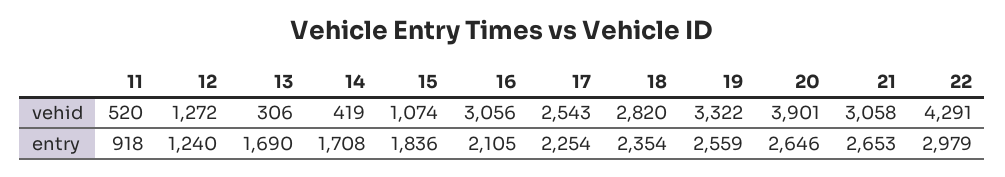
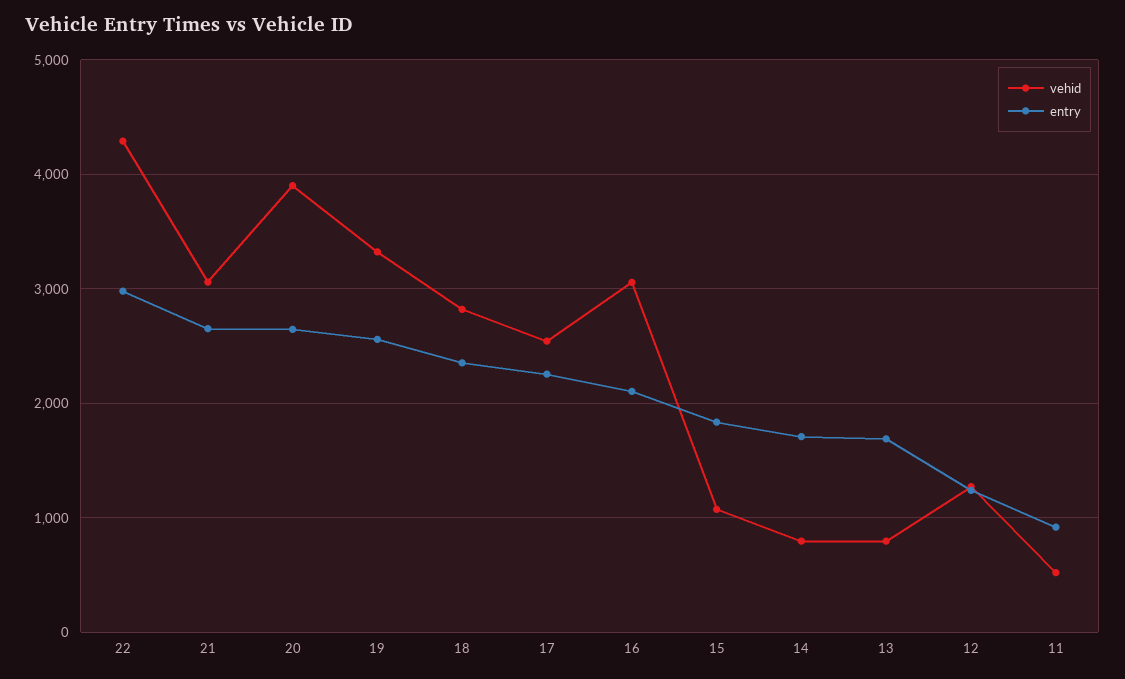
  {
    "vehid": {
      "11": 520,
      "12": 1272,
-     "13": 306,
+     "13": 800,
-     "14": 419,
+     "14": 800,
      "15": 1074,
      "16": 3056,
      "17": 2543,
      "18": 2820,
      "19": 3322,
      "20": 3901,
      "21": 3058,
      "22": 4291
    },
    "entry": {
      "11": 918,
      "12": 1240,
      "13": 1690,
      "14": 1708,
      "15": 1836,
      "16": 2105,
      "17": 2254,
      "18": 2354,
      "19": 2559,
      "20": 2646,
      "21": 2653,
      "22": 2979
    }
  }

